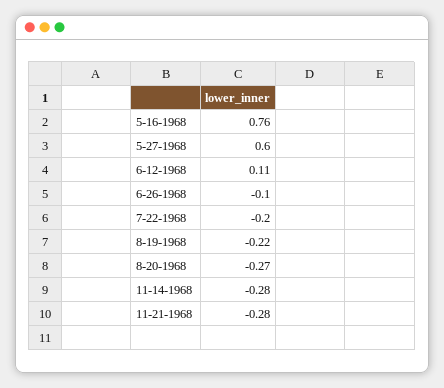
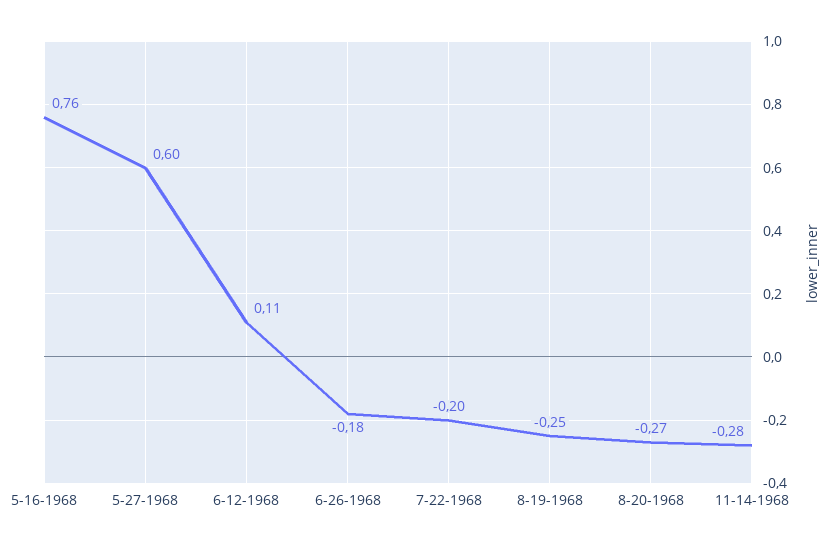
  {
    "5-16-1968": 0.76,
    "5-27-1968": 0.6,
    "6-12-1968": 0.11,
-   "6-26-1968": -0.1,
+   "6-26-1968": -0.18,
    "7-22-1968": -0.2,
-   "8-19-1968": -0.22,
+   "8-19-1968": -0.25,
    "8-20-1968": -0.27,
-   "11-14-1968": -0.28,
+   "11-14-1968": -0.28
-   "11-21-1968": -0.28
  }

